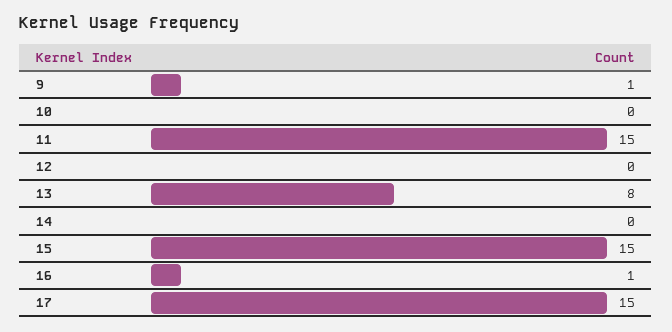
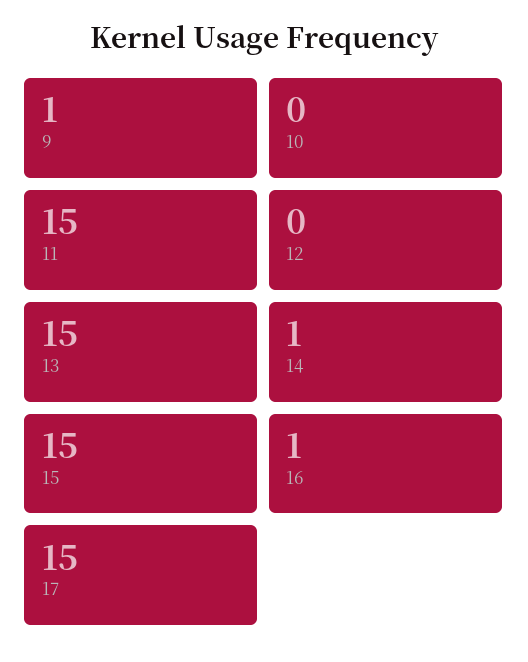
  {
    "9": 1,
    "10": 0,
    "11": 15,
    "12": 0,
-   "13": 8,
+   "13": 15,
-   "14": 0,
+   "14": 1,
    "15": 15,
    "16": 1,
    "17": 15
  }

